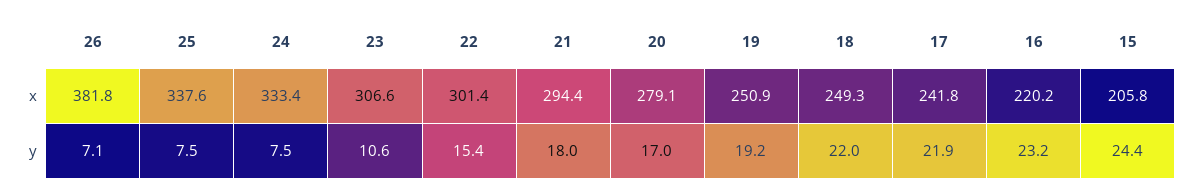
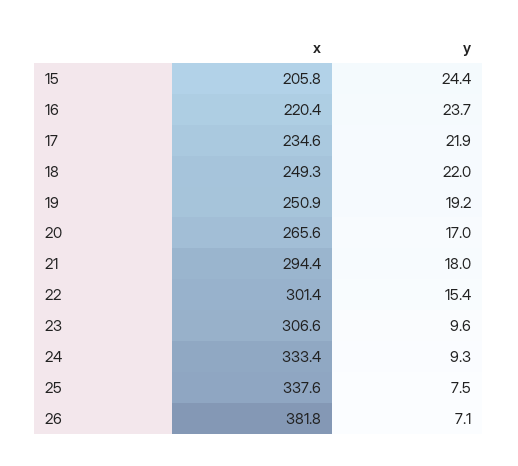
  {
    "26": {
      "x": 381.8,
      "y": 7.1
    },
    "25": {
      "x": 337.6,
      "y": 7.5
    },
    "24": {
      "x": 333.4,
-     "y": 7.5
+     "y": 9.3
    },
    "23": {
      "x": 306.6,
-     "y": 10.6
+     "y": 9.6
    },
    "22": {
      "x": 301.4,
      "y": 15.4
    },
    "21": {
      "x": 294.4,
      "y": 18
    },
    "20": {
-     "x": 279.1,
+     "x": 265.6,
      "y": 17
    },
    "19": {
      "x": 250.9,
      "y": 19.2
    },
    "18": {
      "x": 249.3,
      "y": 22
    },
    "17": {
-     "x": 241.8,
+     "x": 234.6,
      "y": 21.9
    },
    "16": {
-     "x": 220.2,
+     "x": 220.4,
-     "y": 23.2
+     "y": 23.7
    },
    "15": {
      "x": 205.8,
      "y": 24.4
    }
  }

